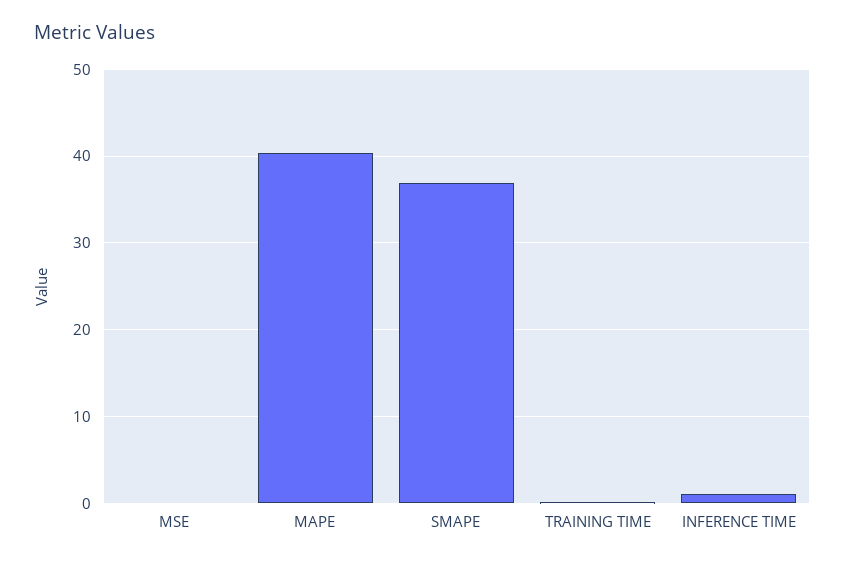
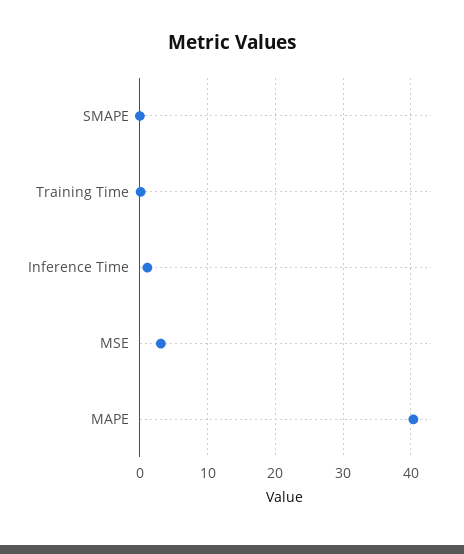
  {
-   "MSE": 0,
+   "MSE": 3,
    "MAPE": 40,
-   "SMAPE": 37,
+   "SMAPE": 0,
    "TRAINING TIME": 0,
    "INFERENCE TIME": 1
  }

